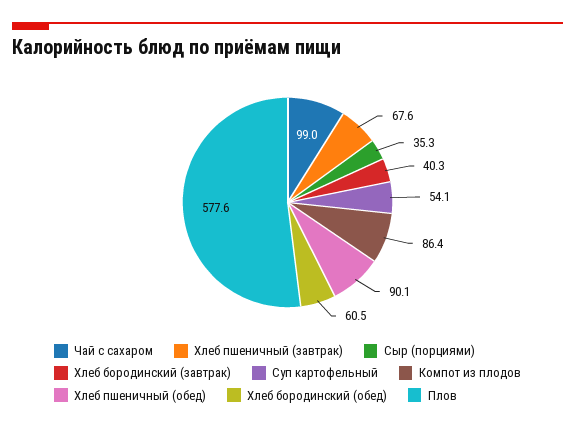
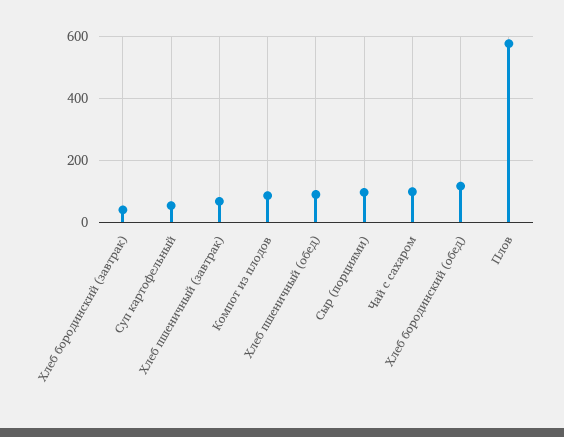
  {
    "Чай с сахаром": 99,
    "Хлеб пшеничный (завтрак)": 67.6,
-   "Сыр (порциями)": 35.3,
+   "Сыр (порциями)": 100,
    "Хлеб бородинский (завтрак)": 40.3,
    "Суп картофельный": 54.1,
    "Компот из плодов": 86.4,
    "Хлеб пшеничный (обед)": 90.1,
-   "Хлеб бородинский (обед)": 60.5,
+   "Хлеб бородинский (обед)": 120,
    "Плов": 577.6
  }

